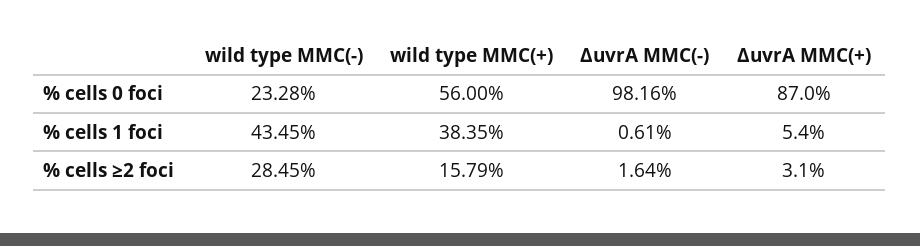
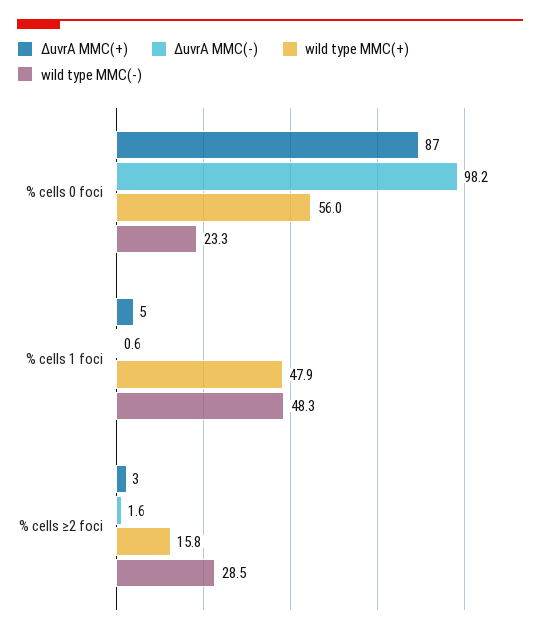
  {
    "wild type MMC(-)": {
      "% cells 0 foci": 23.28,
-     "% cells 1 foci": 43.45,
+     "% cells 1 foci": 48.3,
      "% cells ≥2 foci": 28.45
    },
    "wild type MMC(+)": {
      "% cells 0 foci": 56,
-     "% cells 1 foci": 38.35,
+     "% cells 1 foci": 47.9,
      "% cells ≥2 foci": 15.79
    },
    "∆uvrA MMC(-)": {
      "% cells 0 foci": 98.16,
      "% cells 1 foci": 0.61,
      "% cells ≥2 foci": 1.64
    },
    "∆uvrA MMC(+)": {
      "% cells 0 foci": 87,
      "% cells 1 foci": 5.4,
      "% cells ≥2 foci": 3.1
    }
  }

